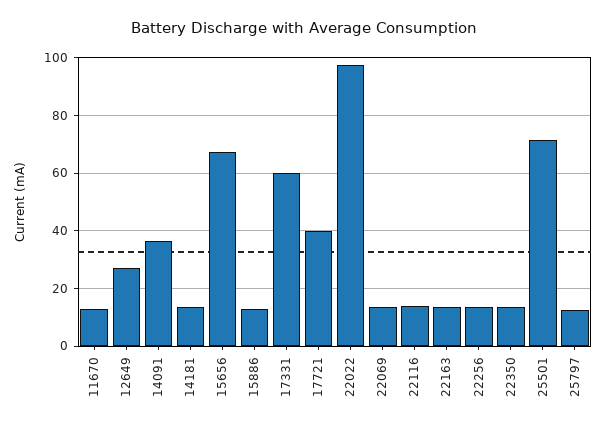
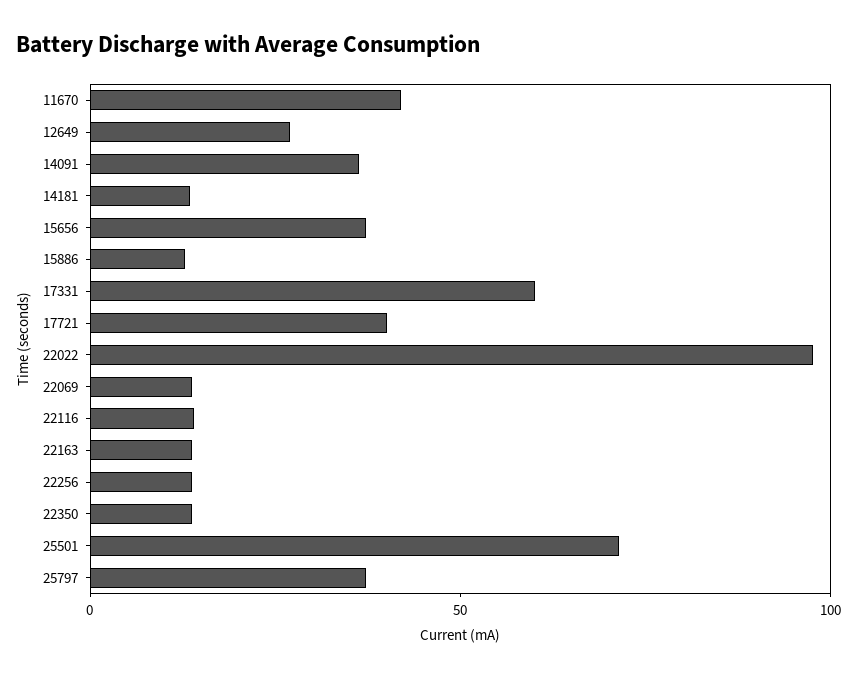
  {
-   "11670": 12.5,
+   "11670": 40,
    "12649": 27.5,
    "14091": 37.5,
    "14181": 12.5,
-   "15656": 67.5,
+   "15656": 40,
    "15886": 12.5,
    "17331": 60,
    "17721": 40,
    "22022": 97.5,
    "22069": 12.5,
    "22116": 15,
    "22163": 12.5,
    "22256": 12.5,
    "22350": 12.5,
    "25501": 72.5,
-   "25797": 12.5
+   "25797": 40
  }

